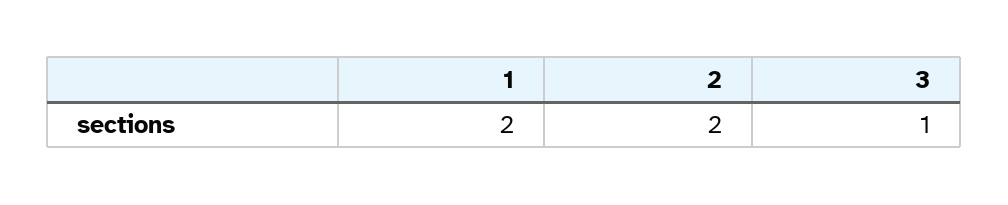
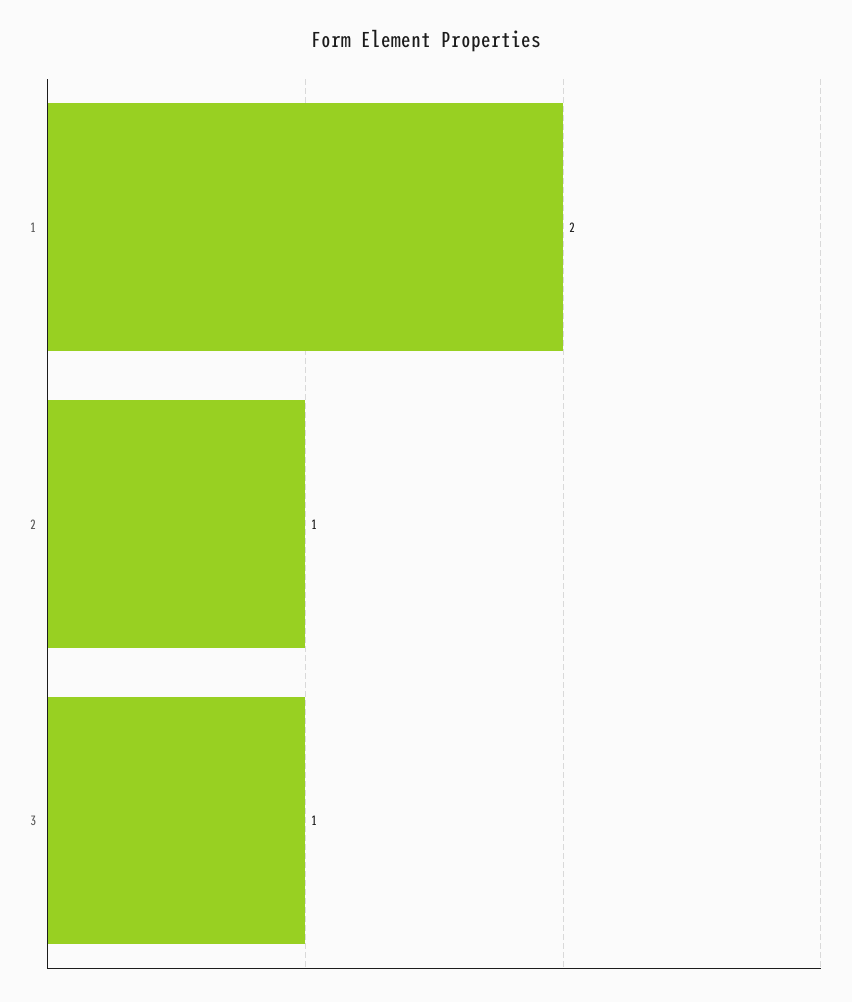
  {
    "1": 2,
-   "2": 2,
+   "2": 1,
    "3": 1
  }

